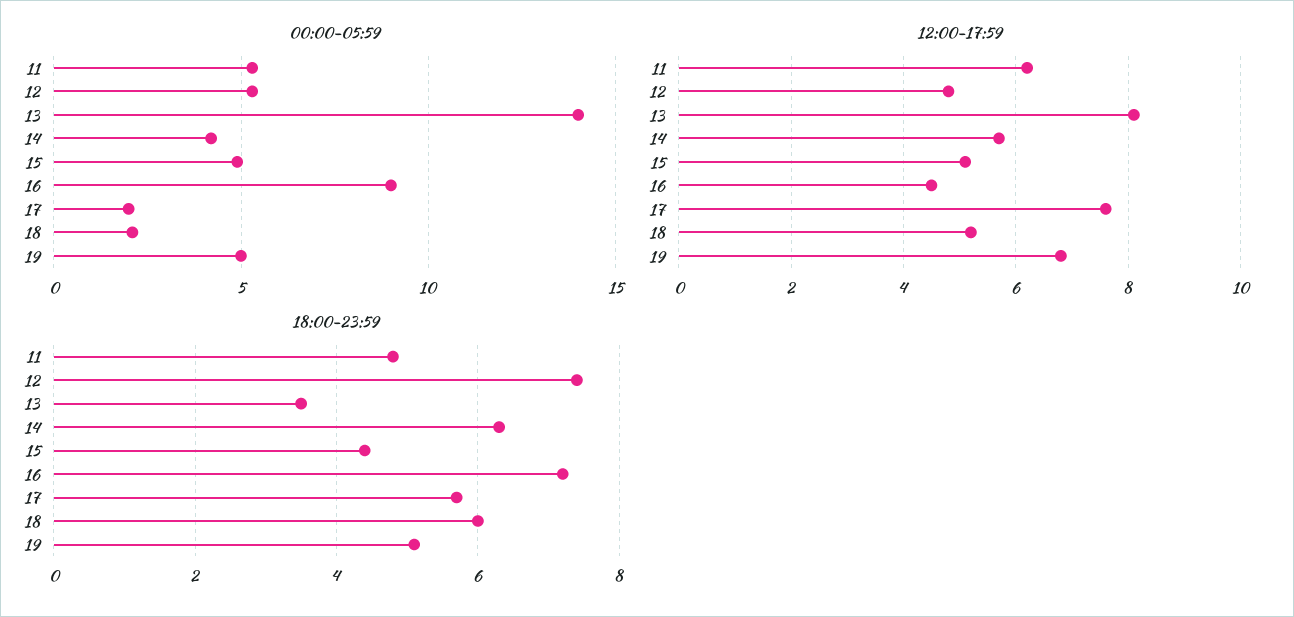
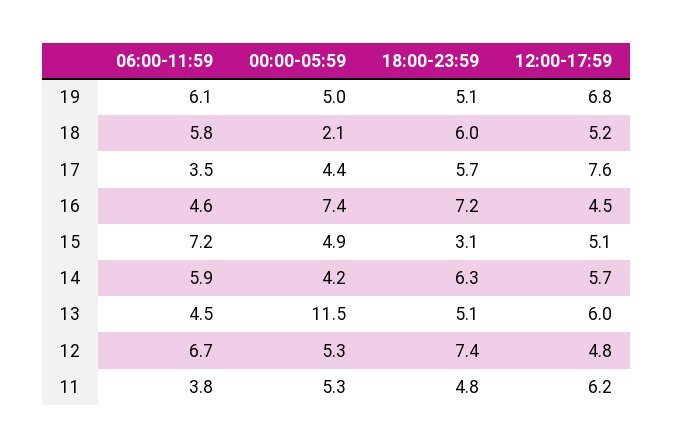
  {
    "00:00-05:59": {
      "11": 5.3,
      "12": 5.3,
-     "13": 14,
+     "13": 11.5,
      "14": 4.2,
      "15": 4.9,
-     "16": 9,
+     "16": 7.4,
-     "17": 2,
+     "17": 4.4,
      "18": 2.1,
      "19": 5
    },
    "12:00-17:59": {
      "11": 6.2,
      "12": 4.8,
-     "13": 8,
+     "13": 6,
      "14": 5.7,
      "15": 5.1,
      "16": 4.5,
      "17": 7.6,
      "18": 5.2,
      "19": 6.8
    },
    "18:00-23:59": {
      "11": 4.8,
      "12": 7.4,
-     "13": 3.5,
+     "13": 5.1,
      "14": 6.3,
-     "15": 4.5,
+     "15": 3.1,
      "16": 7.2,
      "17": 5.7,
      "18": 6,
      "19": 5.1
-   }
+   },
+   "06:00-11:59": {
+     "19": 6.1,
+     "18": 5.8,
+     "17": 3.5,
+     "16": 4.6,
+     "15": 7.2,
+     "14": 5.9,
+     "13": 4.5,
+     "12": 6.7,
+     "11": 3.8
+   }
  }

